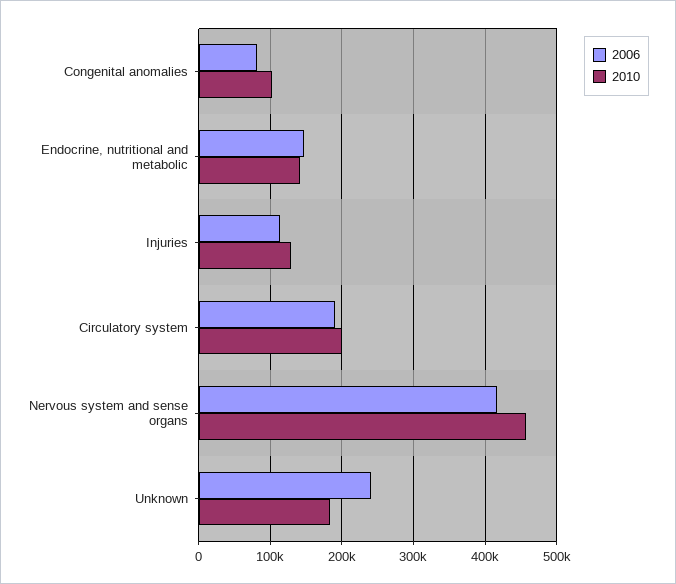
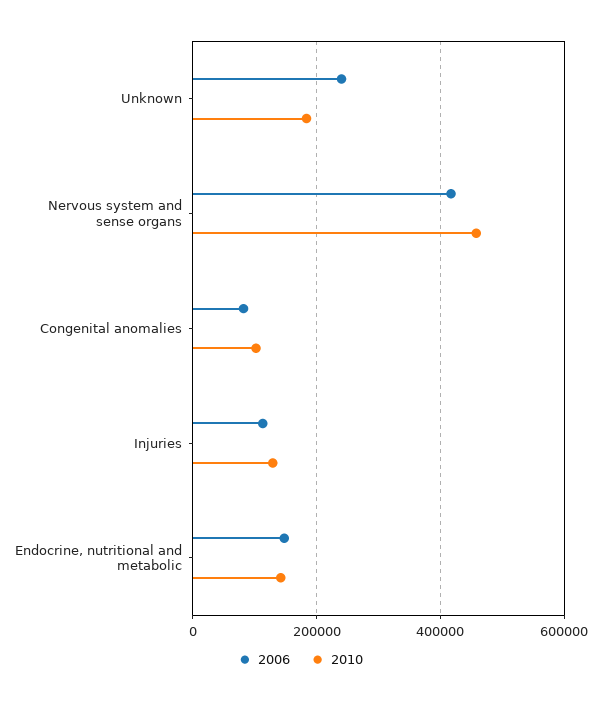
  {
    "2006": {
      "Congenital anomalies": 80000,
      "Endocrine, nutritional and metabolic": 150000,
      "Injuries": 110000,
-     "Circulatory system": 190000,
      "Nervous system and sense organs": 420000,
      "Unknown": 240000
    },
    "2010": {
      "Congenital anomalies": 100000,
      "Endocrine, nutritional and metabolic": 140000,
      "Injuries": 130000,
-     "Circulatory system": 200000,
      "Nervous system and sense organs": 460000,
      "Unknown": 180000
    }
  }

